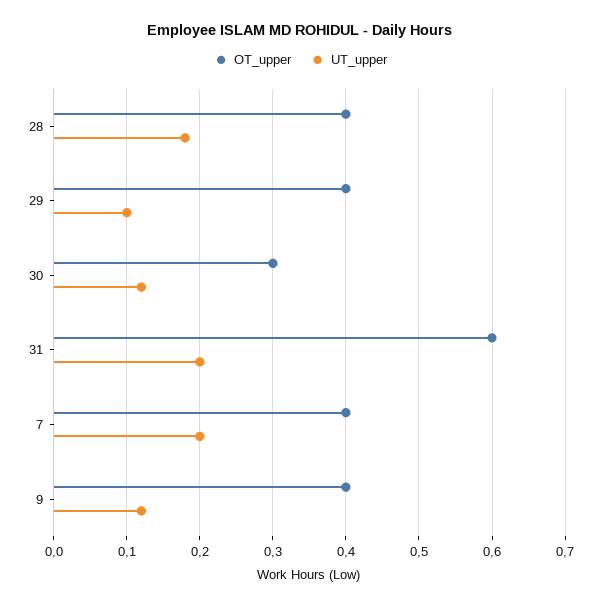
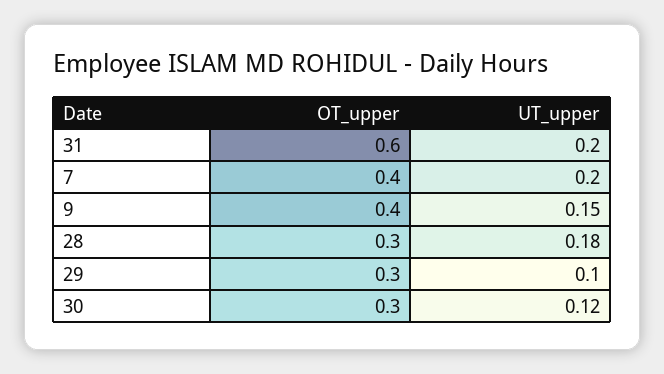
  {
    "OT_upper": {
-     "28": 0.4,
+     "28": 0.3,
-     "29": 0.4,
+     "29": 0.3,
      "30": 0.3,
      "31": 0.6,
      "7": 0.4,
      "9": 0.4
    },
    "UT_upper": {
      "28": 0.18,
      "29": 0.1,
      "30": 0.12,
      "31": 0.2,
      "7": 0.2,
-     "9": 0.12
+     "9": 0.15
    }
  }

